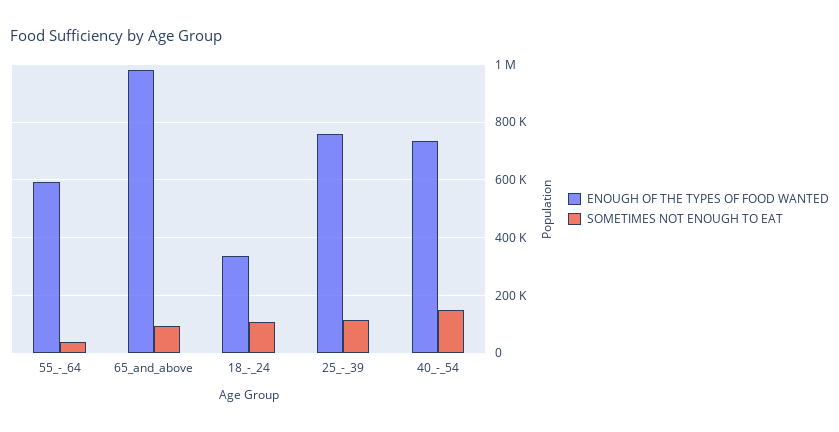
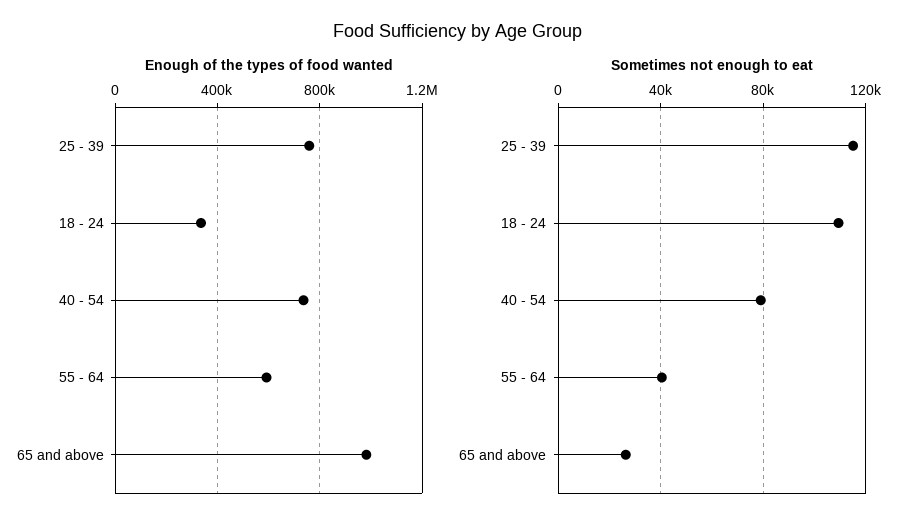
  {
    "ENOUGH OF THE TYPES OF FOOD WANTED": {
      "55_-_64": 600000,
      "65_and_above": 975000,
      "18_-_24": 325000,
      "25_-_39": 750000,
      "40_-_54": 725000
    },
    "SOMETIMES NOT ENOUGH TO EAT": {
      "55_-_64": 40000,
-     "65_and_above": 100000,
+     "65_and_above": 25000,
      "18_-_24": 110000,
      "25_-_39": 115000,
-     "40_-_54": 150000
+     "40_-_54": 80000
    }
  }

